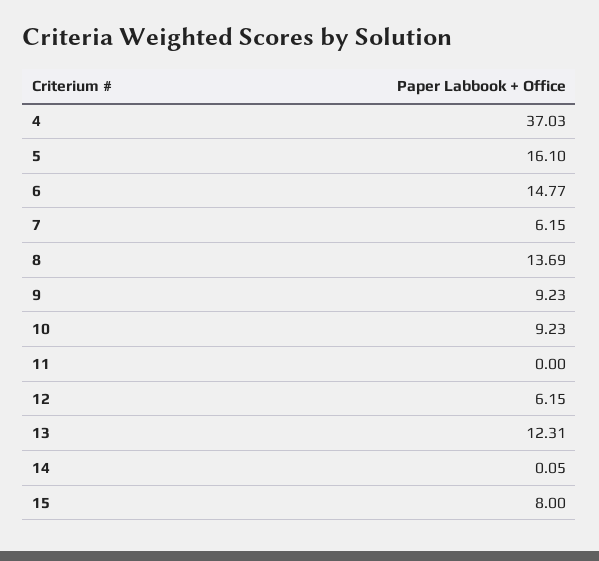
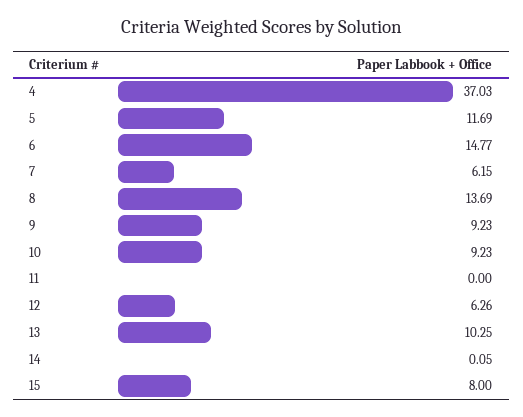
  {
    "4": 37.03,
-   "5": 16.1,
+   "5": 11.69,
    "6": 14.77,
    "7": 6.15,
    "8": 13.69,
    "9": 9.23,
    "10": 9.23,
    "11": 0,
-   "12": 6.15,
+   "12": 6.26,
-   "13": 12.31,
+   "13": 10.25,
    "14": 0.05,
    "15": 8
  }

